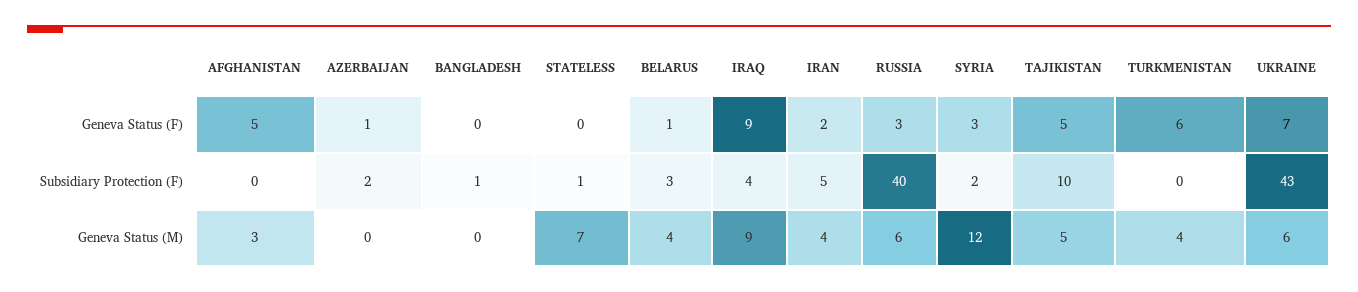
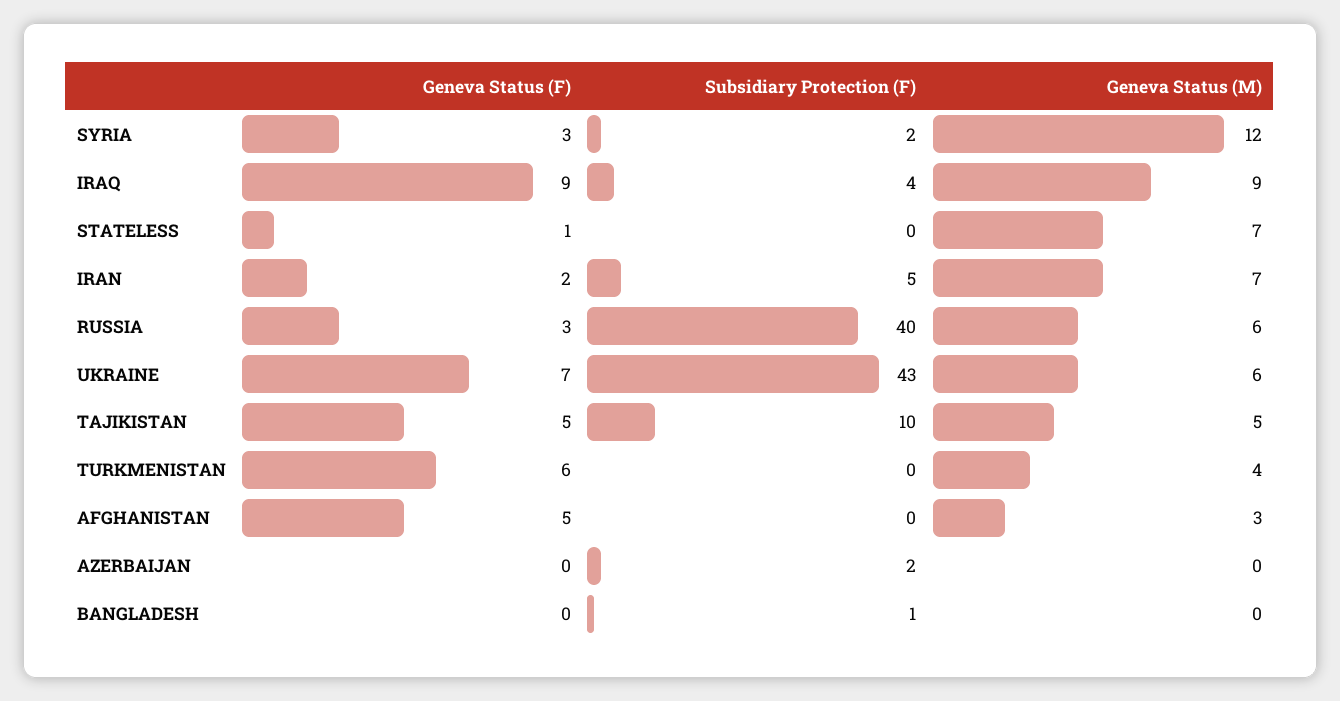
  {
    "AFGHANISTAN": {
      "Geneva Status (F)": 5,
      "Subsidiary Protection (F)": 0,
      "Geneva Status (M)": 3
    },
    "AZERBAIJAN": {
-     "Geneva Status (F)": 1,
+     "Geneva Status (F)": 0,
      "Subsidiary Protection (F)": 2,
      "Geneva Status (M)": 0
    },
    "BANGLADESH": {
      "Geneva Status (F)": 0,
      "Subsidiary Protection (F)": 1,
      "Geneva Status (M)": 0
    },
    "STATELESS": {
-     "Geneva Status (F)": 0,
+     "Geneva Status (F)": 1,
-     "Subsidiary Protection (F)": 1,
+     "Subsidiary Protection (F)": 0,
      "Geneva Status (M)": 7
    },
-   "BELARUS": {
-     "Geneva Status (F)": 1,
-     "Subsidiary Protection (F)": 3,
-     "Geneva Status (M)": 4
-   },
    "IRAQ": {
      "Geneva Status (F)": 9,
      "Subsidiary Protection (F)": 4,
      "Geneva Status (M)": 9
    },
    "IRAN": {
      "Geneva Status (F)": 2,
      "Subsidiary Protection (F)": 5,
-     "Geneva Status (M)": 4
+     "Geneva Status (M)": 7
    },
    "RUSSIA": {
      "Geneva Status (F)": 3,
      "Subsidiary Protection (F)": 40,
      "Geneva Status (M)": 6
    },
    "SYRIA": {
      "Geneva Status (F)": 3,
      "Subsidiary Protection (F)": 2,
      "Geneva Status (M)": 12
    },
    "TAJIKISTAN": {
      "Geneva Status (F)": 5,
      "Subsidiary Protection (F)": 10,
      "Geneva Status (M)": 5
    },
    "TURKMENISTAN": {
      "Geneva Status (F)": 6,
      "Subsidiary Protection (F)": 0,
      "Geneva Status (M)": 4
    },
    "UKRAINE": {
      "Geneva Status (F)": 7,
      "Subsidiary Protection (F)": 43,
      "Geneva Status (M)": 6
    }
  }

